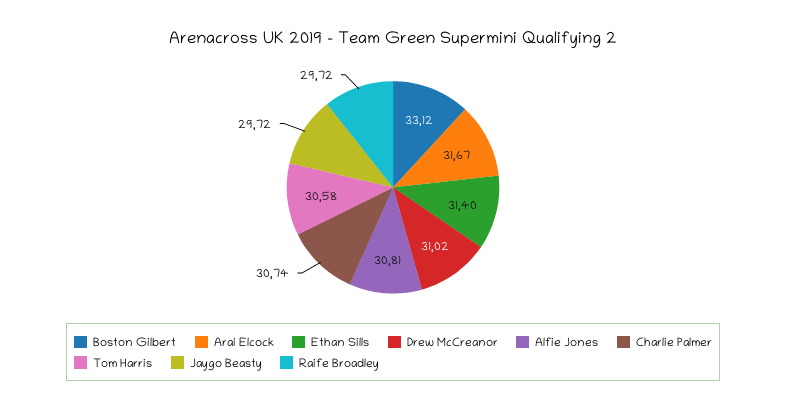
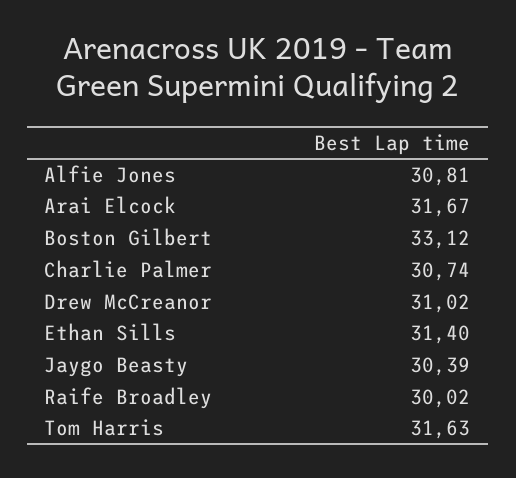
  {
    "Boston Gilbert": 33.12,
    "Arai Elcock": 31.67,
    "Ethan Sills": 31.4,
    "Drew McCreanor": 31.02,
    "Alfie Jones": 30.81,
    "Charlie Palmer": 30.74,
-   "Tom Harris": 30.58,
+   "Tom Harris": 31.63,
-   "Jaygo Beasty": 29.72,
+   "Jaygo Beasty": 30.39,
-   "Raife Broadley": 29.72
+   "Raife Broadley": 30.02
  }

